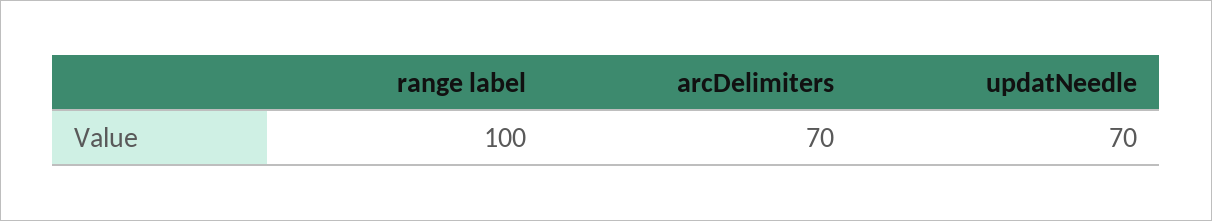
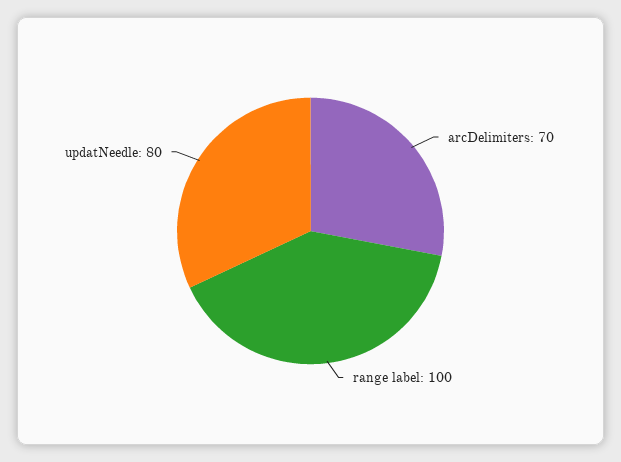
  {
    "range label": 100,
    "arcDelimiters": 70,
-   "updatNeedle": 70
+   "updatNeedle": 80
  }

